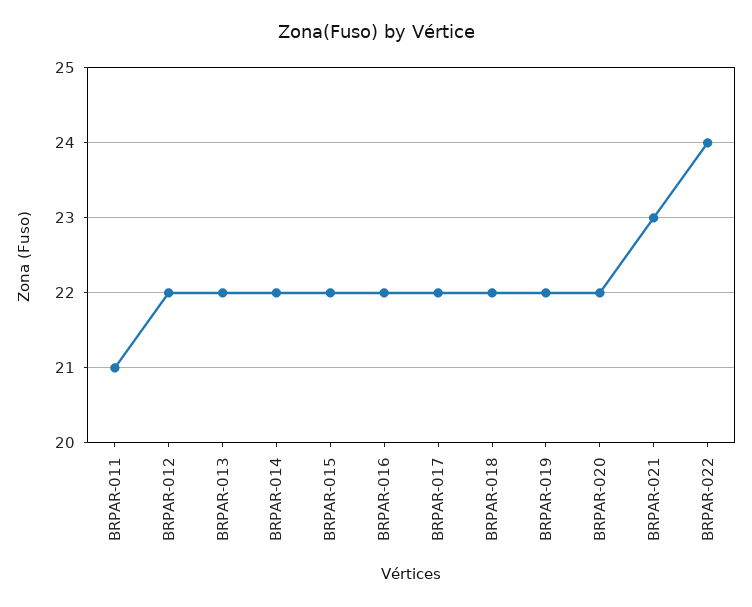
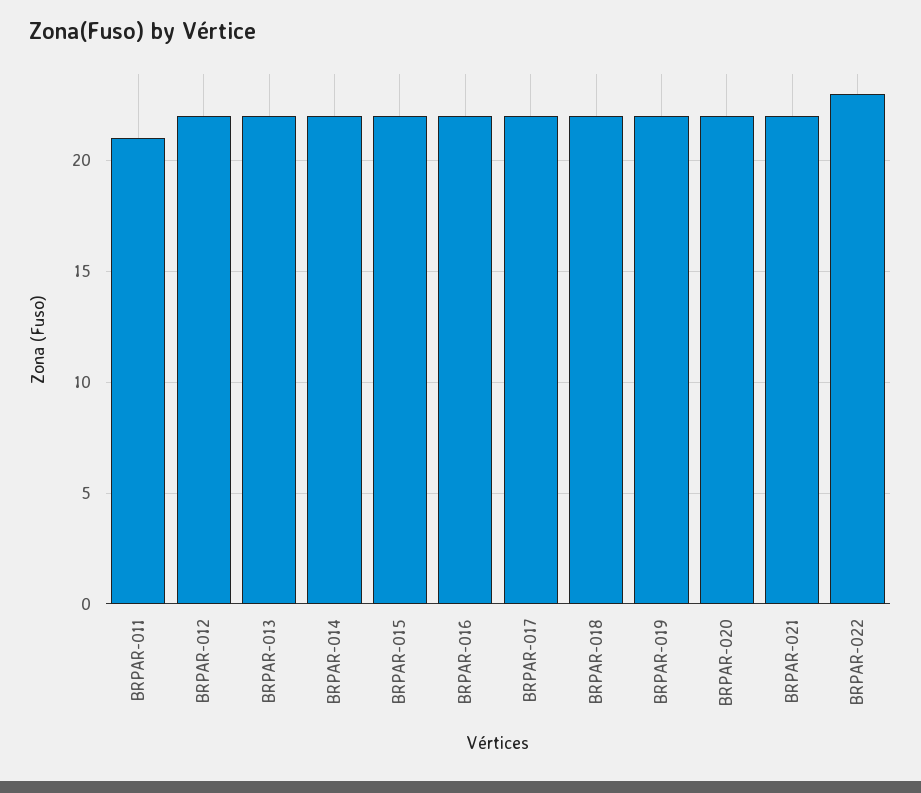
  {
    "BRPAR-011": 21,
    "BRPAR-012": 22,
    "BRPAR-013": 22,
    "BRPAR-014": 22,
    "BRPAR-015": 22,
    "BRPAR-016": 22,
    "BRPAR-017": 22,
    "BRPAR-018": 22,
    "BRPAR-019": 22,
    "BRPAR-020": 22,
-   "BRPAR-021": 23,
+   "BRPAR-021": 22,
-   "BRPAR-022": 24
+   "BRPAR-022": 23
  }

